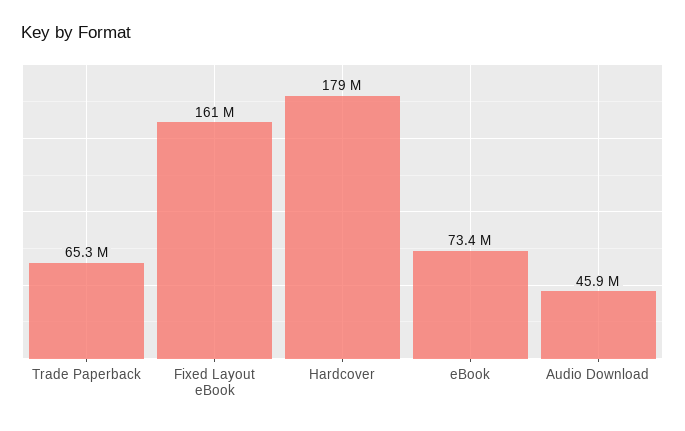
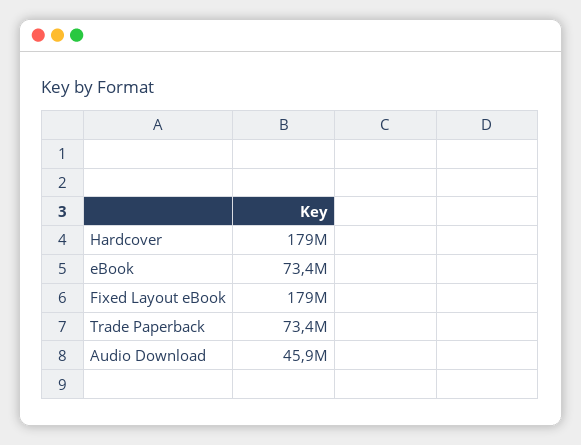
  {
-   "Trade Paperback": 65300000,
+   "Trade Paperback": 73400000,
-   "Fixed Layout eBook": 161000000,
+   "Fixed Layout eBook": 179000000,
    "Hardcover": 179000000,
    "eBook": 73400000,
    "Audio Download": 45900000
  }

